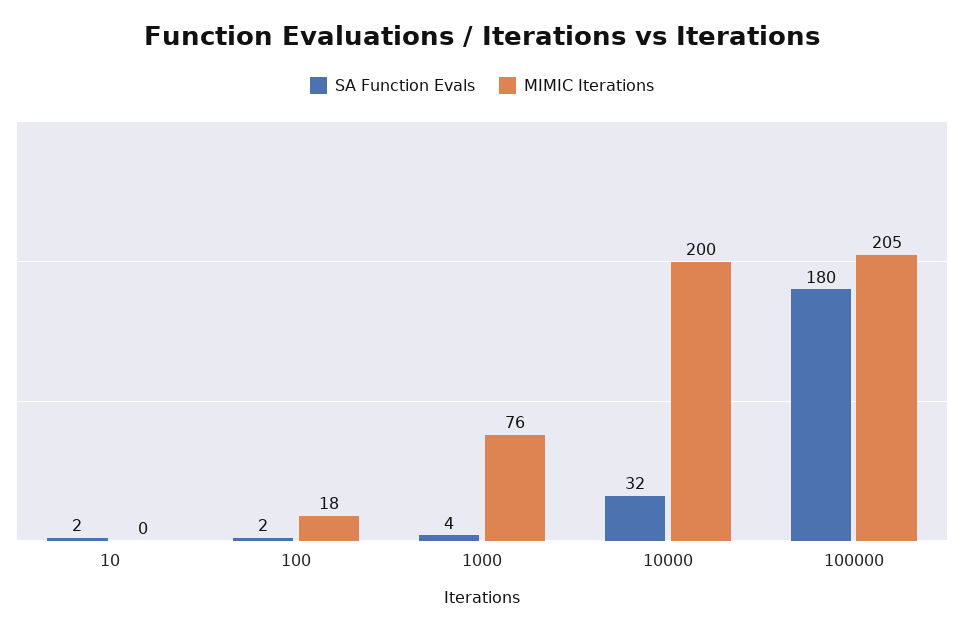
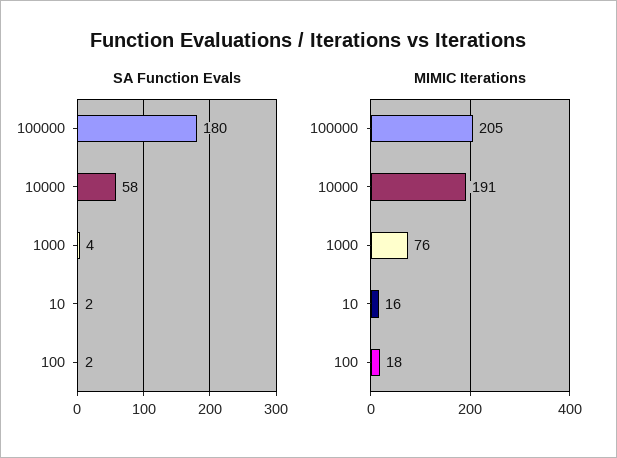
  {
    "SA Function Evals": {
      "10": 2,
      "100": 2,
      "1000": 4,
-     "10000": 32,
+     "10000": 58,
      "100000": 180
    },
    "MIMIC Iterations": {
-     "10": 0,
+     "10": 16,
      "100": 18,
      "1000": 76,
-     "10000": 200,
+     "10000": 191,
      "100000": 205
    }
  }

